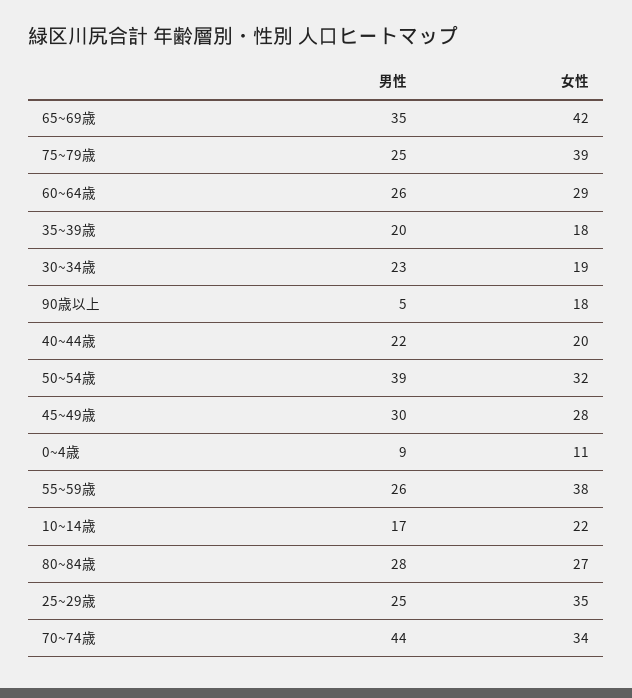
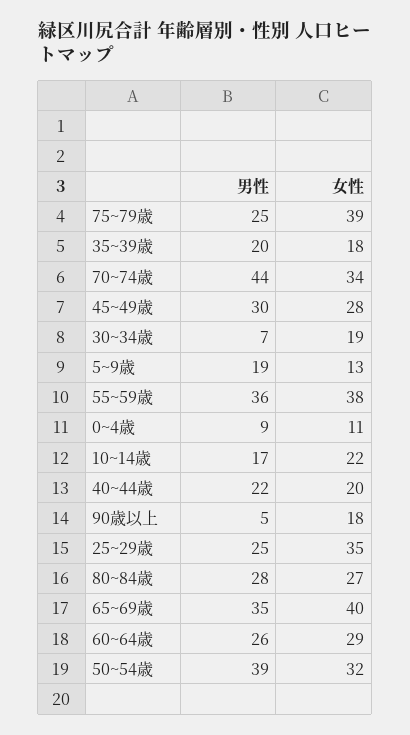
  {
    "男性": {
      "65~69歳": 35,
      "75~79歳": 25,
      "60~64歳": 26,
      "35~39歳": 20,
-     "30~34歳": 23,
+     "30~34歳": 7,
      "90歳以上": 5,
      "40~44歳": 22,
      "50~54歳": 39,
      "45~49歳": 30,
      "0~4歳": 9,
-     "55~59歳": 26,
+     "55~59歳": 36,
      "10~14歳": 17,
      "80~84歳": 28,
      "25~29歳": 25,
-     "70~74歳": 44
+     "70~74歳": 44,
+     "5~9歳": 19
    },
    "女性": {
-     "65~69歳": 42,
+     "65~69歳": 40,
      "75~79歳": 39,
      "60~64歳": 29,
      "35~39歳": 18,
      "30~34歳": 19,
      "90歳以上": 18,
      "40~44歳": 20,
      "50~54歳": 32,
      "45~49歳": 28,
      "0~4歳": 11,
      "55~59歳": 38,
      "10~14歳": 22,
      "80~84歳": 27,
      "25~29歳": 35,
-     "70~74歳": 34
+     "70~74歳": 34,
+     "5~9歳": 13
    }
  }

